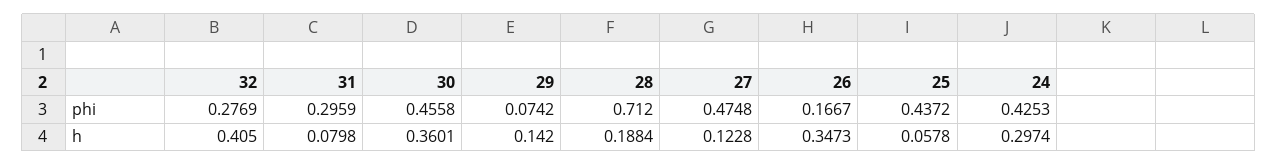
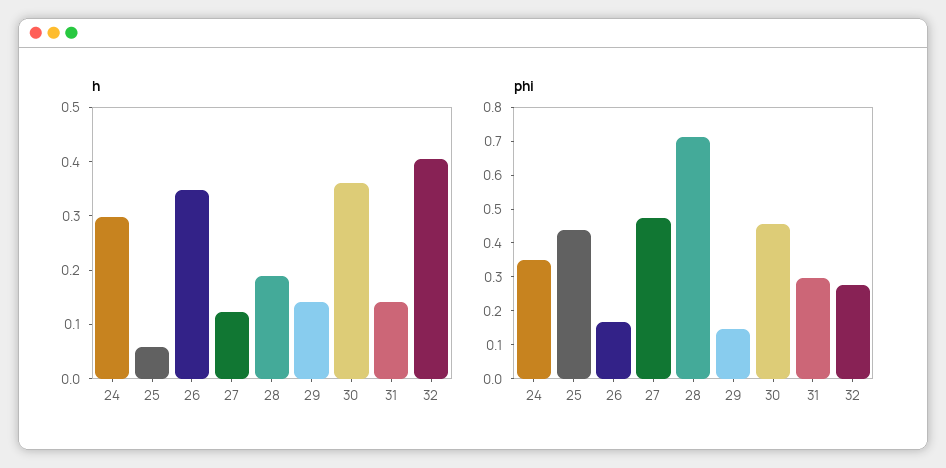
  {
    "phi": {
      "32": 0.2769,
      "31": 0.2959,
      "30": 0.4558,
-     "29": 0.0742,
+     "29": 0.15,
      "28": 0.712,
      "27": 0.4748,
      "26": 0.1667,
      "25": 0.4372,
-     "24": 0.4253
+     "24": 0.35
    },
    "h": {
      "32": 0.405,
-     "31": 0.0798,
+     "31": 0.14,
      "30": 0.3601,
      "29": 0.142,
      "28": 0.1884,
      "27": 0.1228,
      "26": 0.3473,
      "25": 0.0578,
      "24": 0.2974
    }
  }

